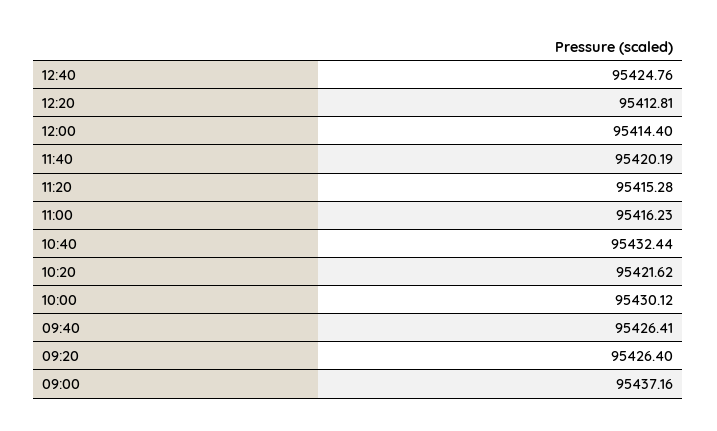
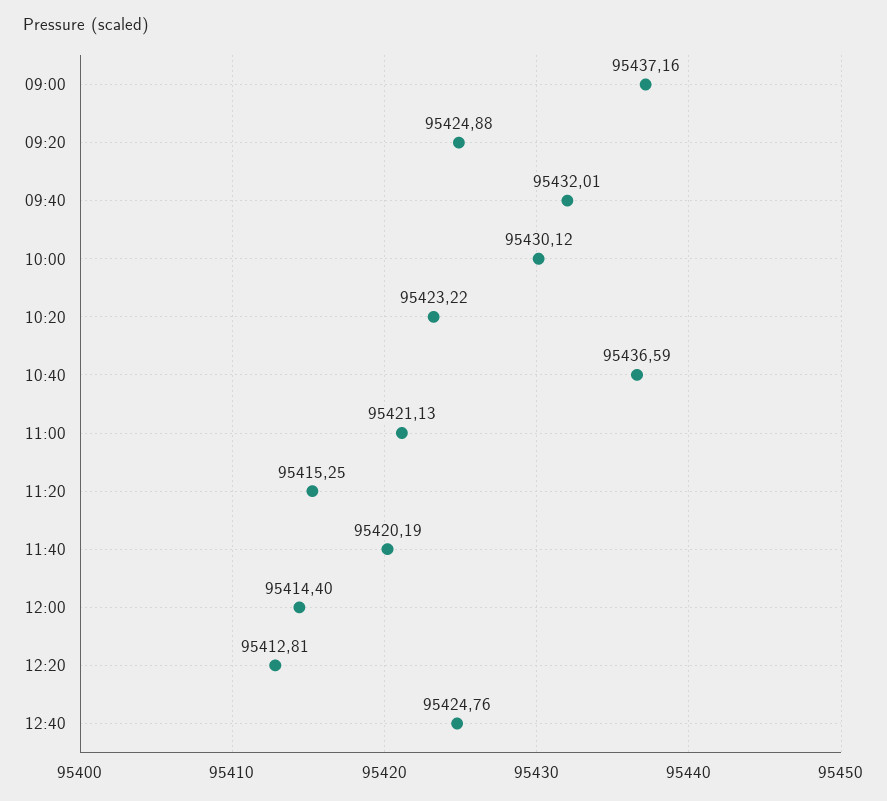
  {
    "12:40": 95424.76,
    "12:20": 95412.81,
    "12:00": 95414.4,
    "11:40": 95420.19,
-   "11:20": 95415.28,
+   "11:20": 95415.25,
-   "11:00": 95416.23,
+   "11:00": 95421.13,
-   "10:40": 95432.44,
+   "10:40": 95436.59,
-   "10:20": 95421.62,
+   "10:20": 95423.22,
    "10:00": 95430.12,
-   "09:40": 95426.41,
+   "09:40": 95432.01,
-   "09:20": 95426.4,
+   "09:20": 95424.88,
    "09:00": 95437.16
  }

